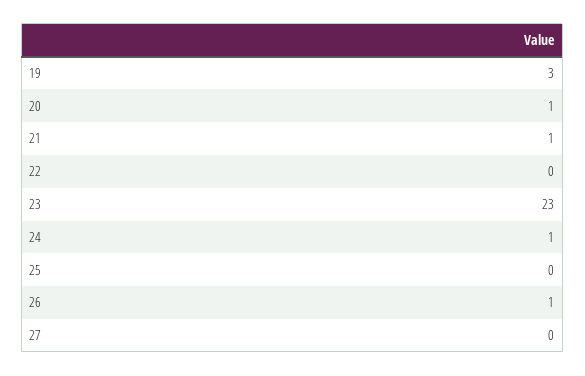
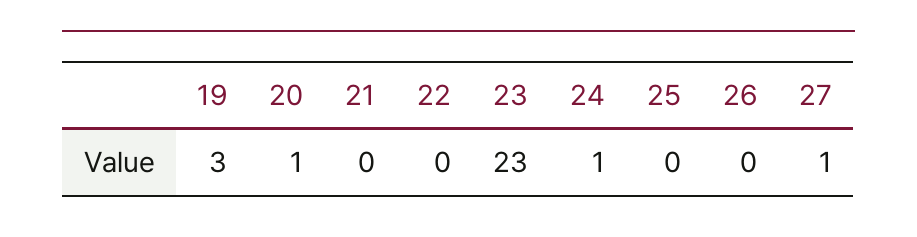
  {
    "19": 3,
    "20": 1,
-   "21": 1,
+   "21": 0,
    "22": 0,
    "23": 23,
    "24": 1,
    "25": 0,
-   "26": 1,
+   "26": 0,
-   "27": 0
+   "27": 1
  }

